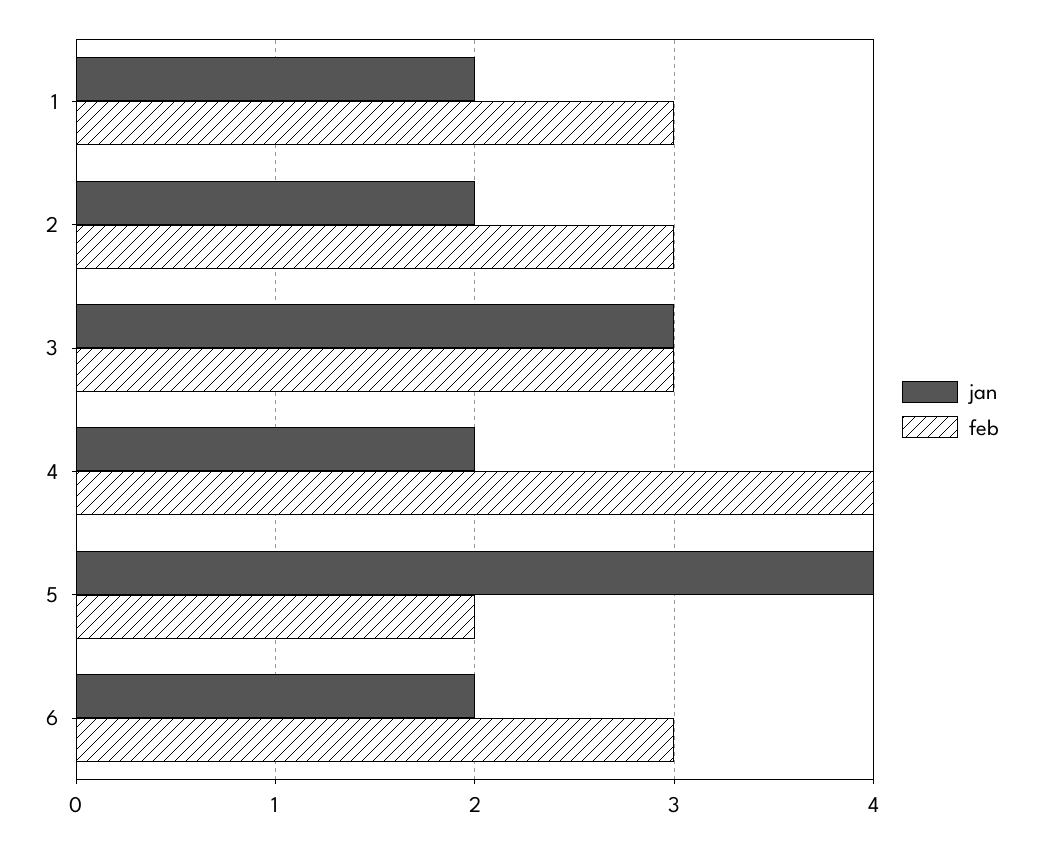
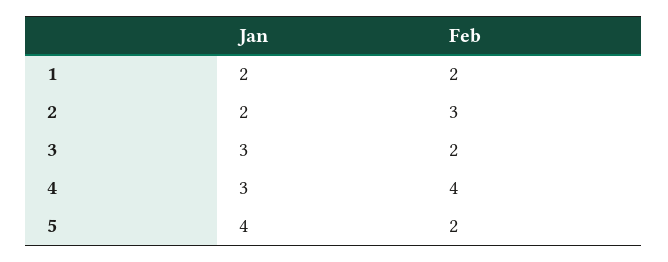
  {
    "jan": {
      "1": 2,
      "2": 2,
      "3": 3,
-     "4": 2,
+     "4": 3,
-     "5": 4,
+     "5": 4
-     "6": 2
    },
    "feb": {
-     "1": 3,
+     "1": 2,
      "2": 3,
-     "3": 3,
+     "3": 2,
      "4": 4,
-     "5": 2,
+     "5": 2
-     "6": 3
    }
  }

